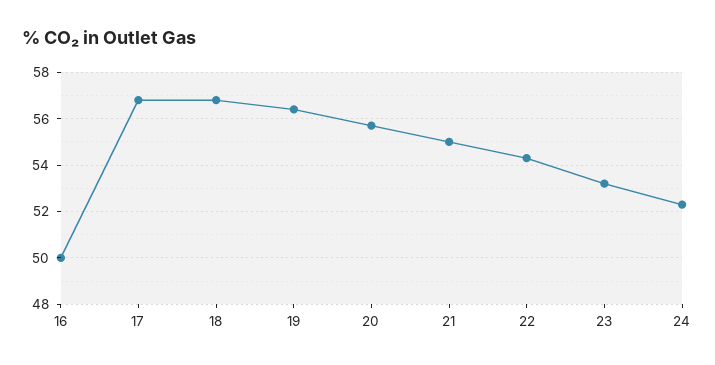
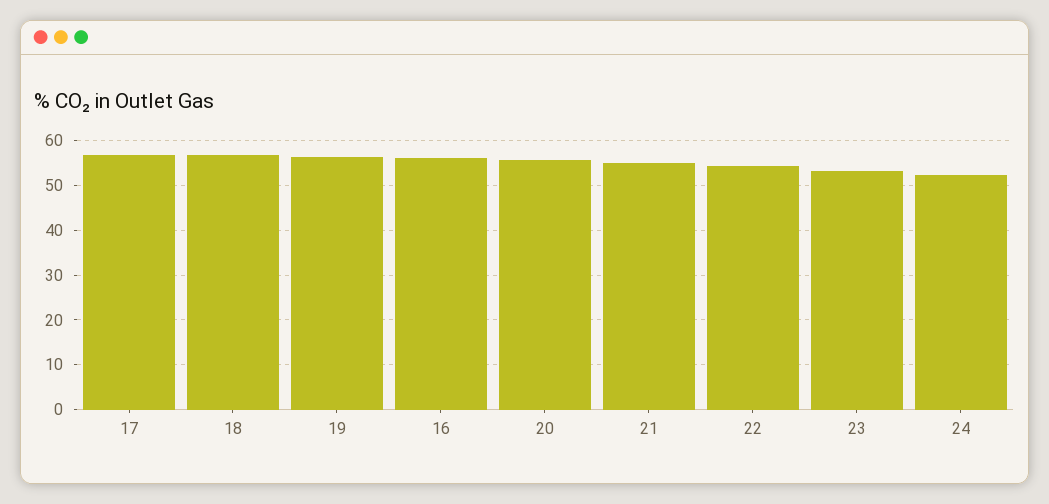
  {
-   "16": 50,
+   "16": 56,
    "17": 57,
    "18": 57,
    "19": 56.5,
    "20": 55.5,
    "21": 55,
    "22": 54.5,
    "23": 53,
    "24": 52.5
  }

